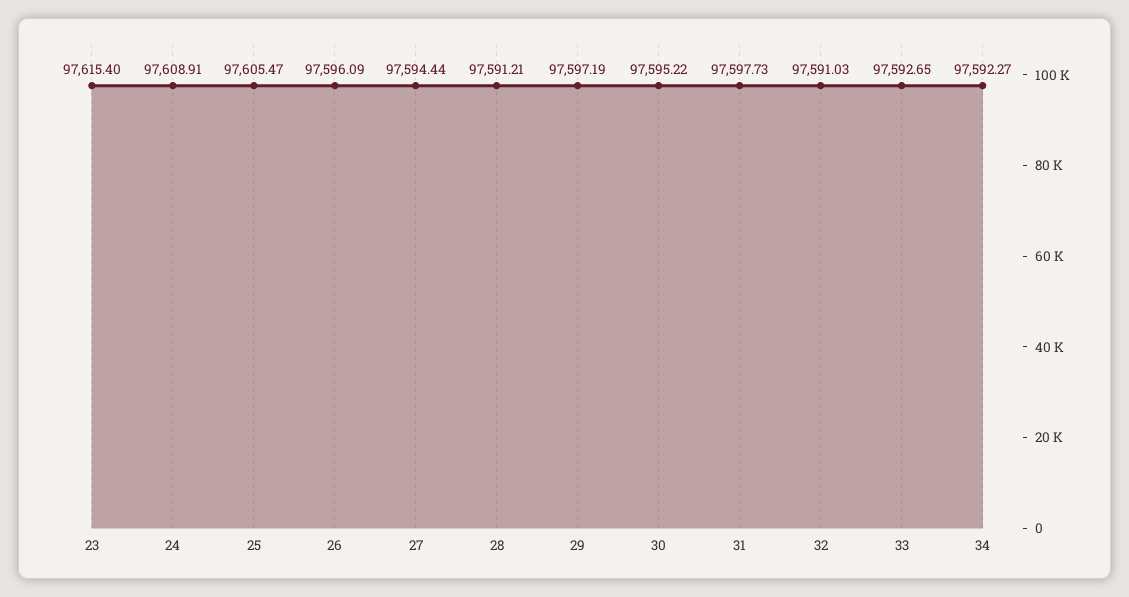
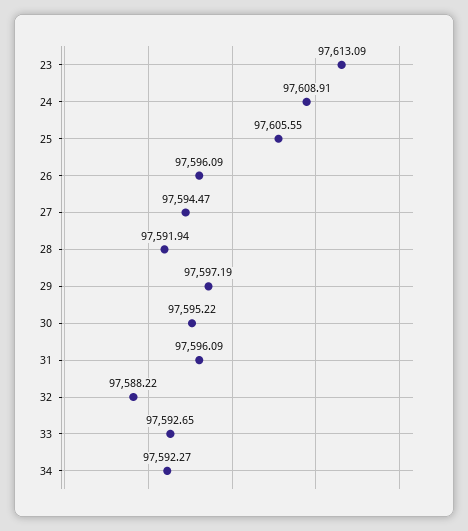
  {
-   "23": 97615.4,
+   "23": 97613.09,
    "24": 97608.91,
-   "25": 97605.47,
+   "25": 97605.55,
    "26": 97596.09,
-   "27": 97594.44,
+   "27": 97594.47,
-   "28": 97591.21,
+   "28": 97591.94,
    "29": 97597.19,
    "30": 97595.22,
-   "31": 97597.73,
+   "31": 97596.09,
-   "32": 97591.03,
+   "32": 97588.22,
    "33": 97592.65,
    "34": 97592.27
  }

